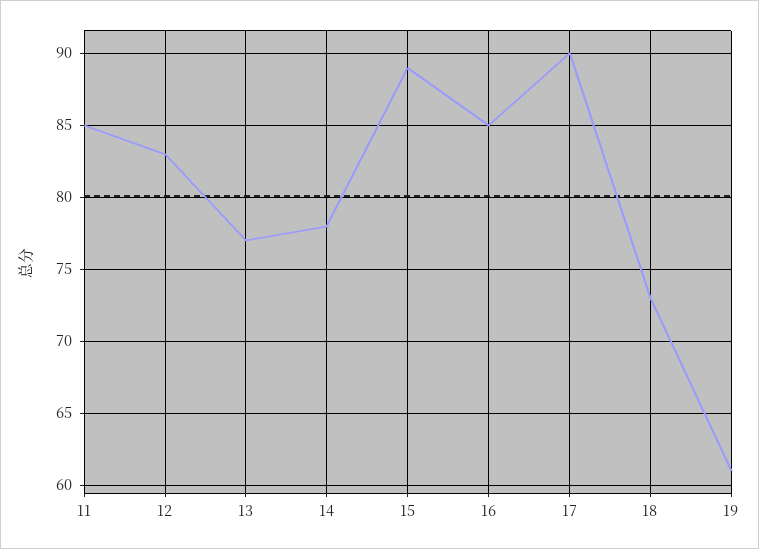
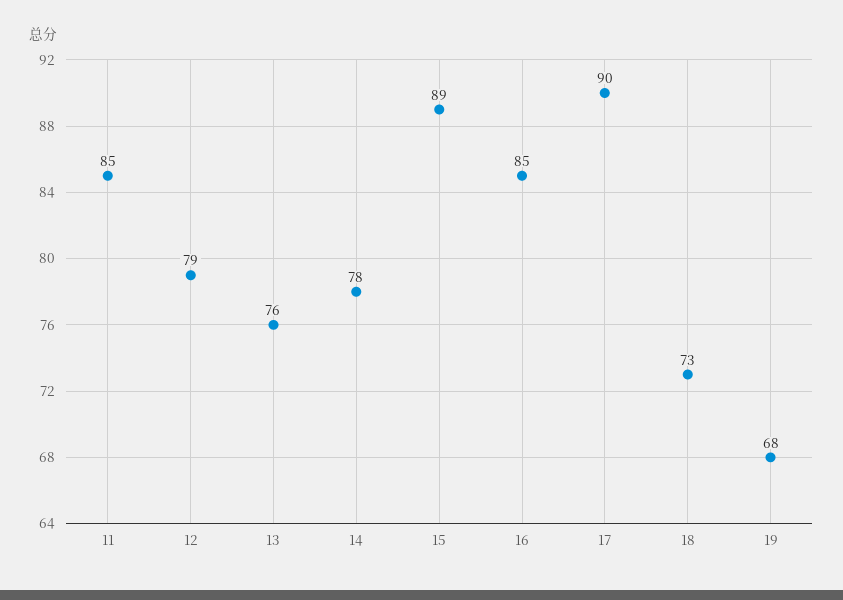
  {
    "11": 85,
-   "12": 83,
+   "12": 79,
-   "13": 77,
+   "13": 76,
    "14": 78,
    "15": 89,
    "16": 85,
    "17": 90,
    "18": 73,
-   "19": 61
+   "19": 68
  }

